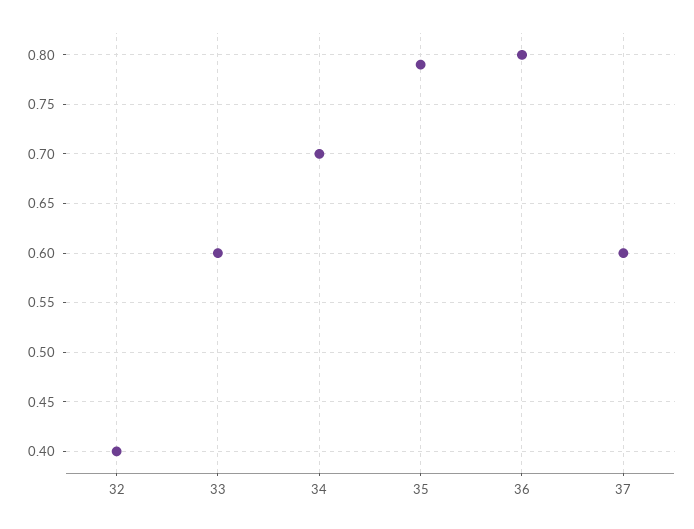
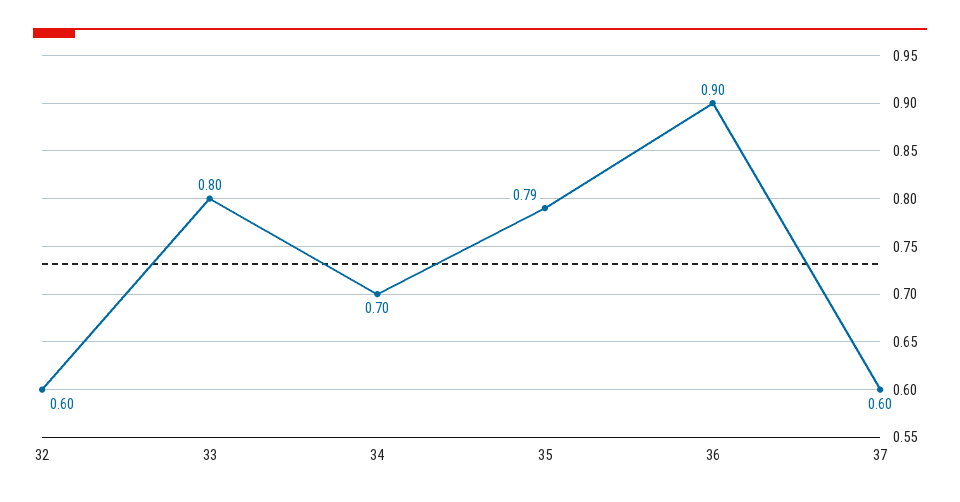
  {
-   "32": 0.4,
+   "32": 0.6,
-   "33": 0.6,
+   "33": 0.8,
    "34": 0.7,
    "35": 0.79,
-   "36": 0.8,
+   "36": 0.9,
    "37": 0.6
  }

